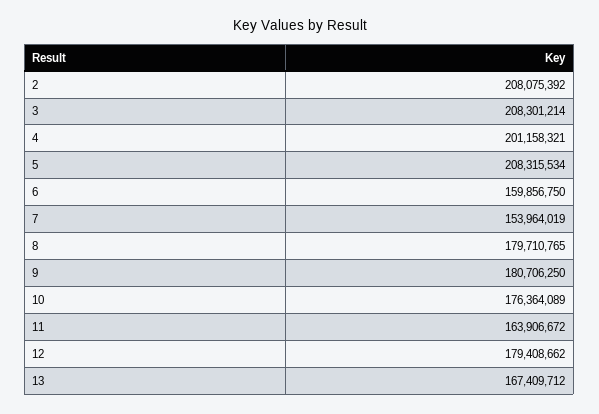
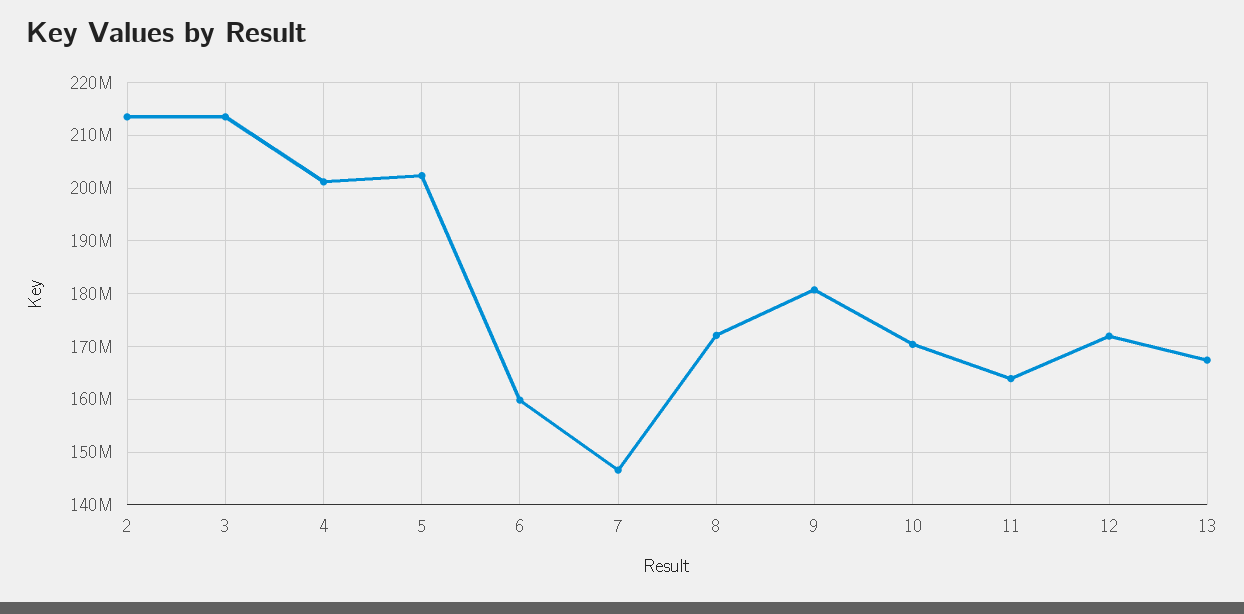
  {
-   "2": 208075392,
+   "2": 214000000,
-   "3": 208301214,
+   "3": 214000000,
    "4": 201158321,
-   "5": 208315534,
+   "5": 202000000,
    "6": 159856750,
-   "7": 153964019,
+   "7": 146000000,
-   "8": 179710765,
+   "8": 172000000,
    "9": 180706250,
-   "10": 176364089,
+   "10": 170000000,
    "11": 163906672,
-   "12": 179408662,
+   "12": 172000000,
    "13": 167409712
  }

